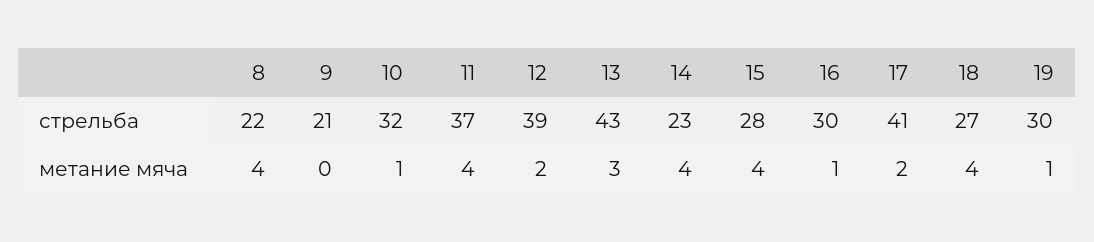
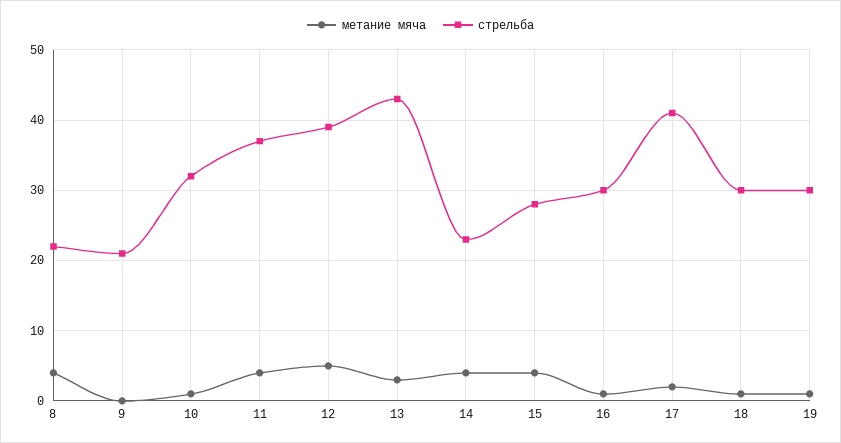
  {
    "стрельба": {
      "8": 22,
      "9": 21,
      "10": 32,
      "11": 37,
      "12": 39,
      "13": 43,
      "14": 23,
      "15": 28,
      "16": 30,
      "17": 41,
-     "18": 27,
+     "18": 30,
      "19": 30
    },
    "метание мяча": {
      "8": 4,
      "9": 0,
      "10": 1,
      "11": 4,
-     "12": 2,
+     "12": 5,
      "13": 3,
      "14": 4,
      "15": 4,
      "16": 1,
      "17": 2,
-     "18": 4,
+     "18": 1,
      "19": 1
    }
  }

